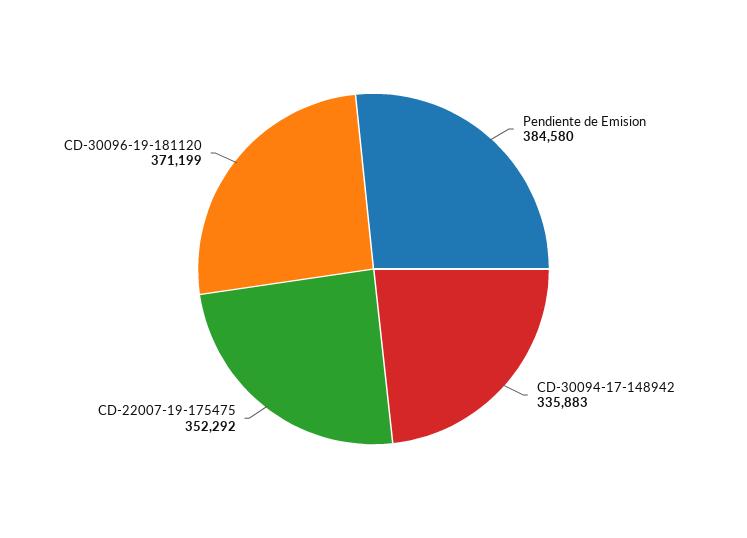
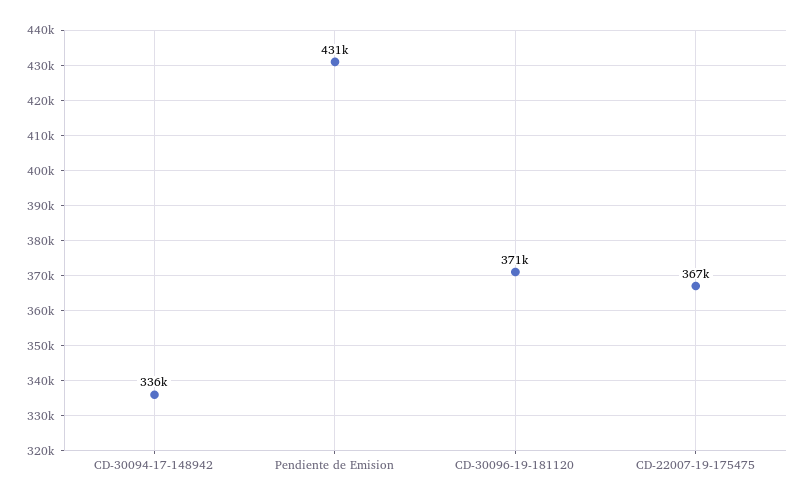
  {
-   "Pendiente de Emision": 384580,
+   "Pendiente de Emision": 431000,
    "CD-30094-17-148942": 335883,
-   "CD-22007-19-175475": 352292,
+   "CD-22007-19-175475": 367000,
    "CD-30096-19-181120": 371199
  }

